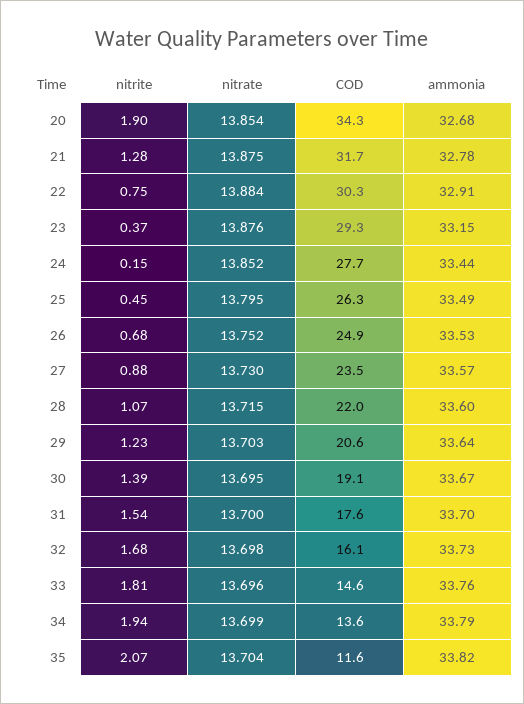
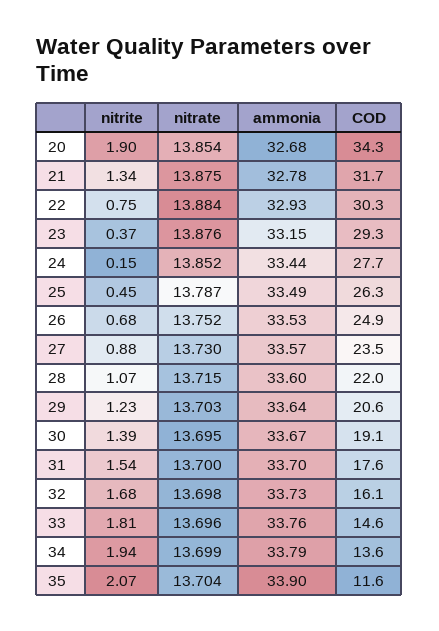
  {
    "nitrite": {
      "20": 1.9,
-     "21": 1.28,
+     "21": 1.34,
      "22": 0.75,
      "23": 0.37,
      "24": 0.15,
      "25": 0.45,
      "26": 0.68,
      "27": 0.88,
      "28": 1.07,
      "29": 1.23,
      "30": 1.39,
      "31": 1.54,
      "32": 1.68,
      "33": 1.81,
      "34": 1.94,
      "35": 2.07
    },
    "nitrate": {
      "20": 13.854,
      "21": 13.875,
      "22": 13.884,
      "23": 13.876,
      "24": 13.852,
-     "25": 13.795,
+     "25": 13.787,
      "26": 13.752,
      "27": 13.73,
      "28": 13.715,
      "29": 13.703,
      "30": 13.695,
      "31": 13.7,
      "32": 13.698,
      "33": 13.696,
      "34": 13.699,
      "35": 13.704
    },
    "COD": {
      "20": 34.3,
      "21": 31.7,
      "22": 30.3,
      "23": 29.3,
      "24": 27.7,
      "25": 26.3,
      "26": 24.9,
      "27": 23.5,
      "28": 22,
      "29": 20.6,
      "30": 19.1,
      "31": 17.6,
      "32": 16.1,
      "33": 14.6,
      "34": 13.6,
      "35": 11.6
    },
    "ammonia": {
      "20": 32.68,
      "21": 32.78,
-     "22": 32.91,
+     "22": 32.93,
      "23": 33.15,
      "24": 33.44,
      "25": 33.49,
      "26": 33.53,
      "27": 33.57,
      "28": 33.6,
      "29": 33.64,
      "30": 33.67,
      "31": 33.7,
      "32": 33.73,
      "33": 33.76,
      "34": 33.79,
-     "35": 33.82
+     "35": 33.9
    }
  }

